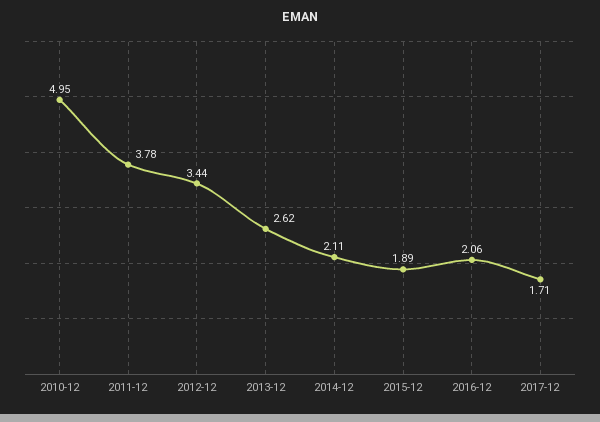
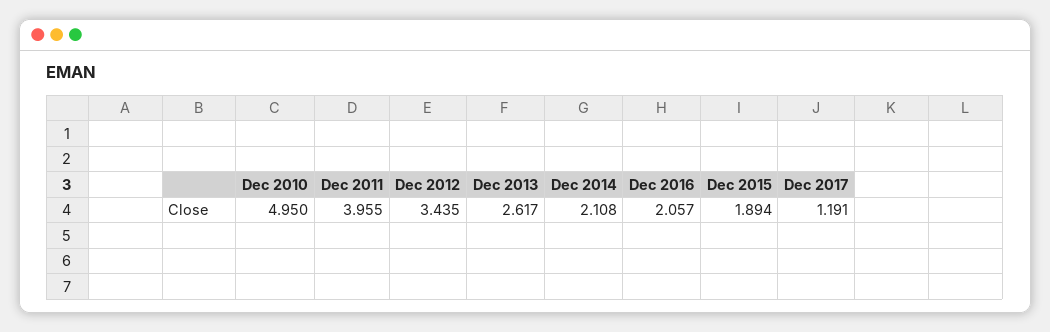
  {
    "2010-12": 4.95,
-   "2011-12": 3.78,
+   "2011-12": 3.955,
    "2012-12": 3.435,
    "2013-12": 2.617,
    "2014-12": 2.108,
    "2015-12": 1.894,
    "2016-12": 2.057,
-   "2017-12": 1.71
+   "2017-12": 1.191
  }

